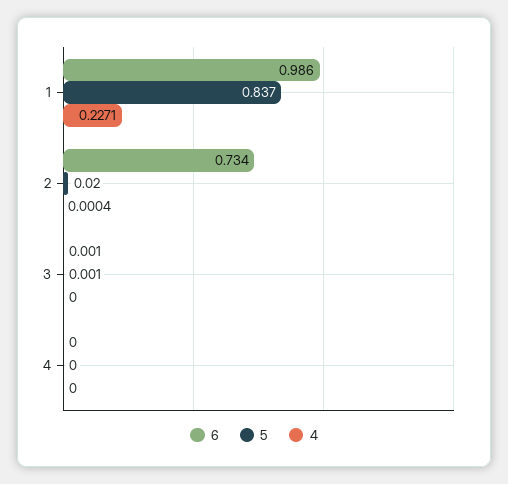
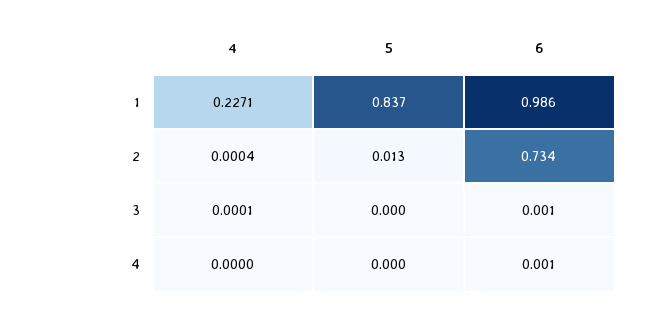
  {
    "6": {
      "1": 0.986,
      "2": 0.734,
      "3": 0.001,
-     "4": 0
+     "4": 0.001
    },
    "5": {
      "1": 0.837,
-     "2": 0.02,
+     "2": 0.013,
-     "3": 0.001,
+     "3": 0,
      "4": 0
    },
    "4": {
      "1": 0.2271,
      "2": 0.0004,
-     "3": 0,
+     "3": 0.0001,
      "4": 0
    }
  }

